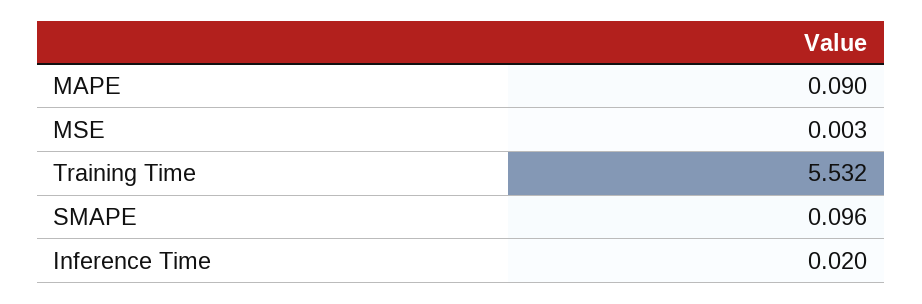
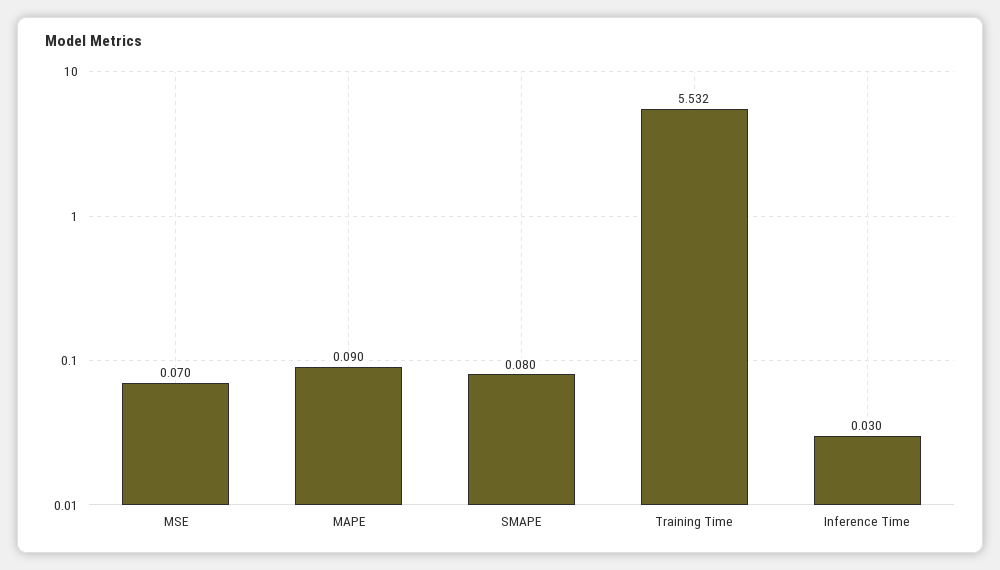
  {
    "MAPE": 0.09,
-   "MSE": 0.003,
+   "MSE": 0.07,
    "Training Time": 5.532,
-   "SMAPE": 0.096,
+   "SMAPE": 0.08,
-   "Inference Time": 0.02
+   "Inference Time": 0.03
  }

